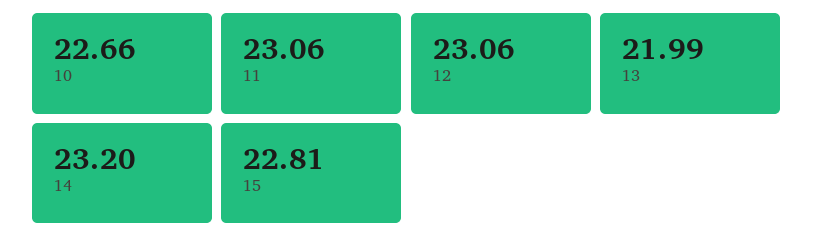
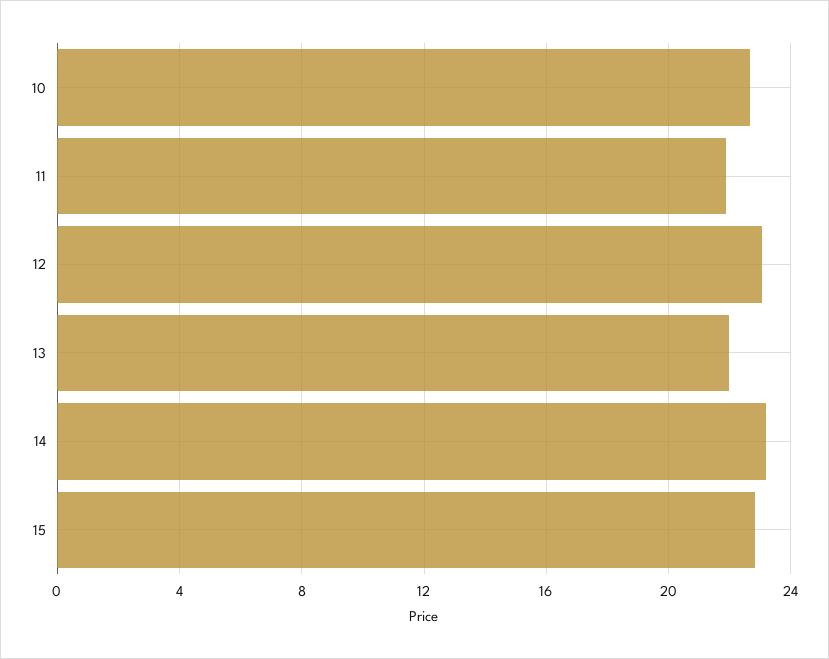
  {
    "10": 22.66,
-   "11": 23.06,
+   "11": 22,
    "12": 23.06,
    "13": 21.99,
    "14": 23.2,
    "15": 22.81
  }

